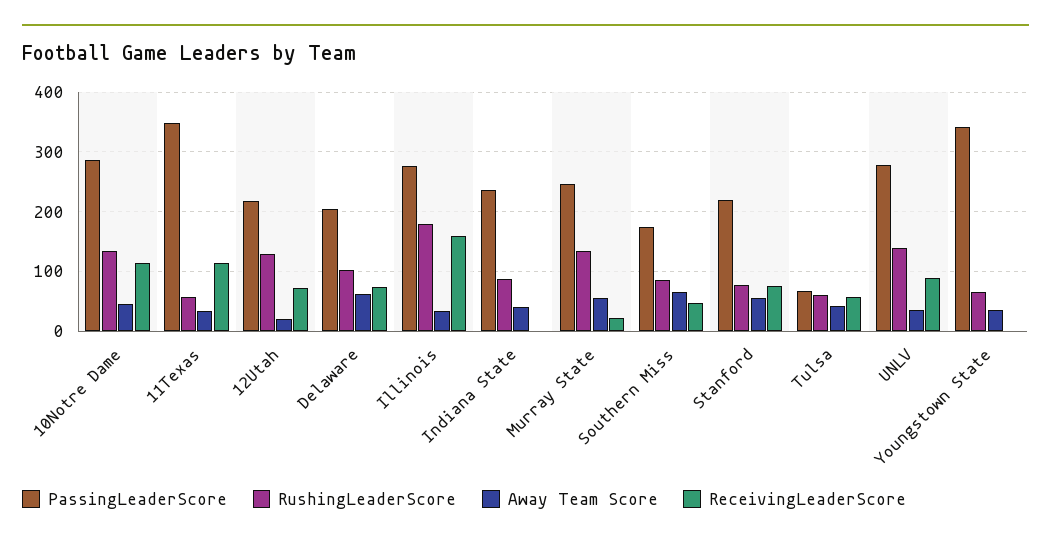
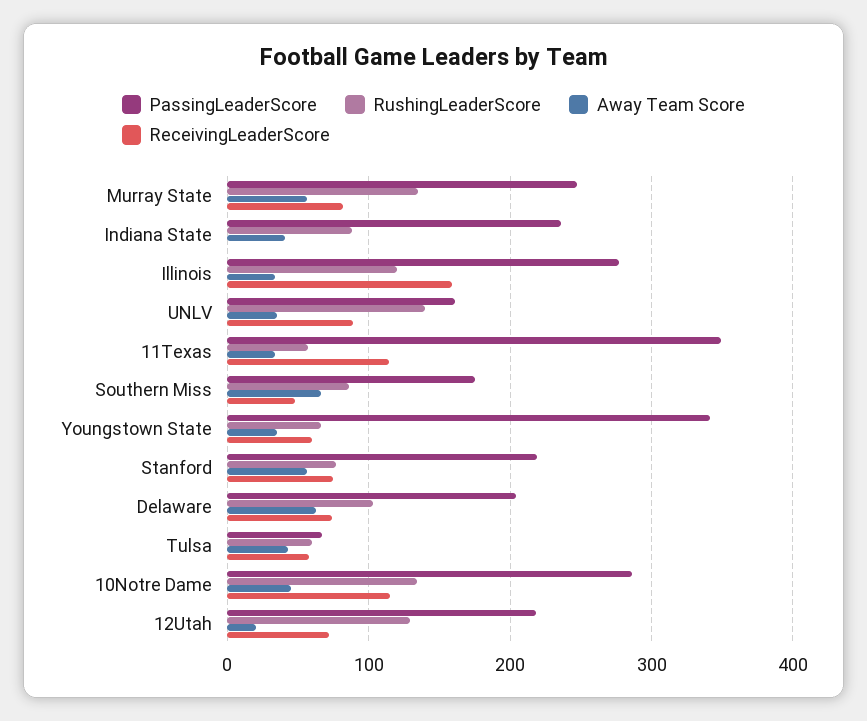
  {
    "PassingLeaderScore": {
      "10Notre Dame": 290,
      "11Texas": 350,
      "12Utah": 220,
      "Delaware": 200,
      "Illinois": 280,
      "Indiana State": 240,
      "Murray State": 250,
      "Southern Miss": 180,
      "Stanford": 220,
      "Tulsa": 70,
-     "UNLV": 280,
+     "UNLV": 160,
      "Youngstown State": 340
    },
    "RushingLeaderScore": {
      "10Notre Dame": 130,
      "11Texas": 60,
      "12Utah": 130,
      "Delaware": 100,
-     "Illinois": 180,
+     "Illinois": 120,
      "Indiana State": 90,
      "Murray State": 140,
      "Southern Miss": 90,
      "Stanford": 80,
      "Tulsa": 60,
      "UNLV": 140,
      "Youngstown State": 70
    },
    "Away Team Score": {
      "10Notre Dame": 50,
      "11Texas": 30,
      "12Utah": 20,
      "Delaware": 60,
      "Illinois": 30,
      "Indiana State": 40,
      "Murray State": 60,
      "Southern Miss": 70,
      "Stanford": 60,
      "Tulsa": 40,
      "UNLV": 40,
      "Youngstown State": 40
    },
    "ReceivingLeaderScore": {
      "10Notre Dame": 120,
      "11Texas": 110,
      "12Utah": 70,
      "Delaware": 70,
      "Illinois": 160,
      "Indiana State": 0,
-     "Murray State": 20,
+     "Murray State": 80,
      "Southern Miss": 50,
      "Stanford": 80,
      "Tulsa": 60,
      "UNLV": 90,
-     "Youngstown State": 0
+     "Youngstown State": 60
    }
  }

